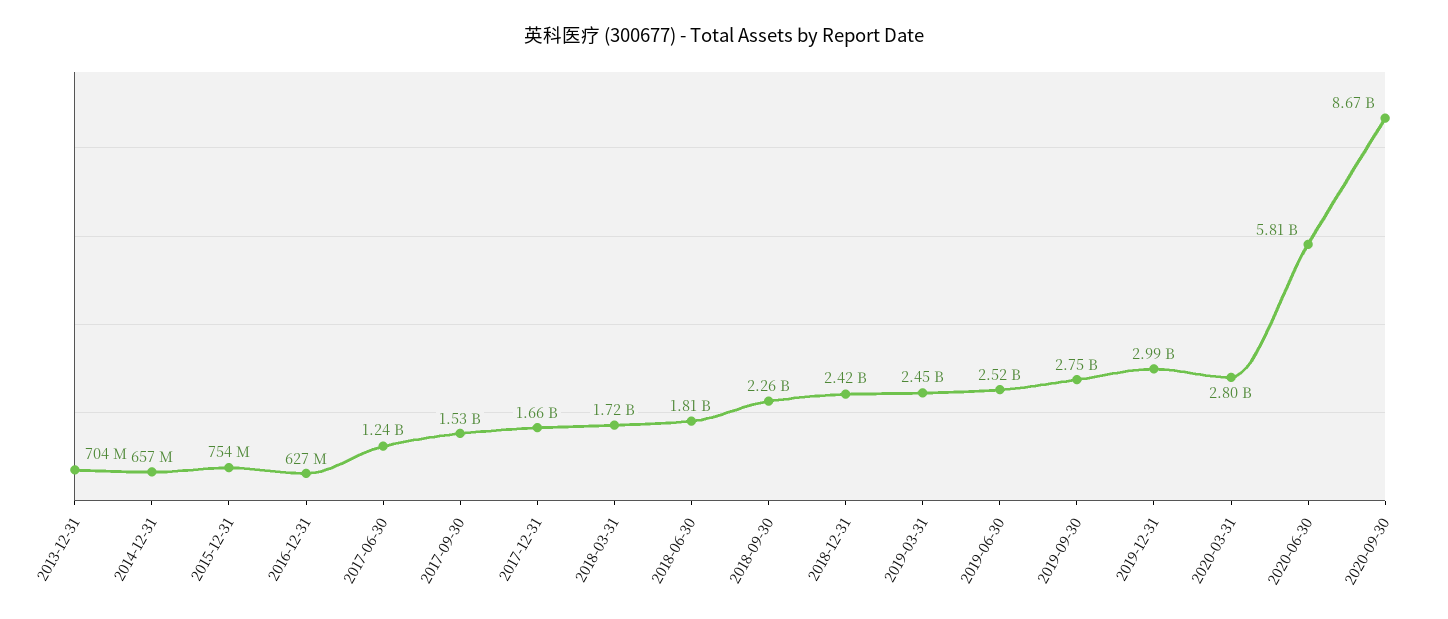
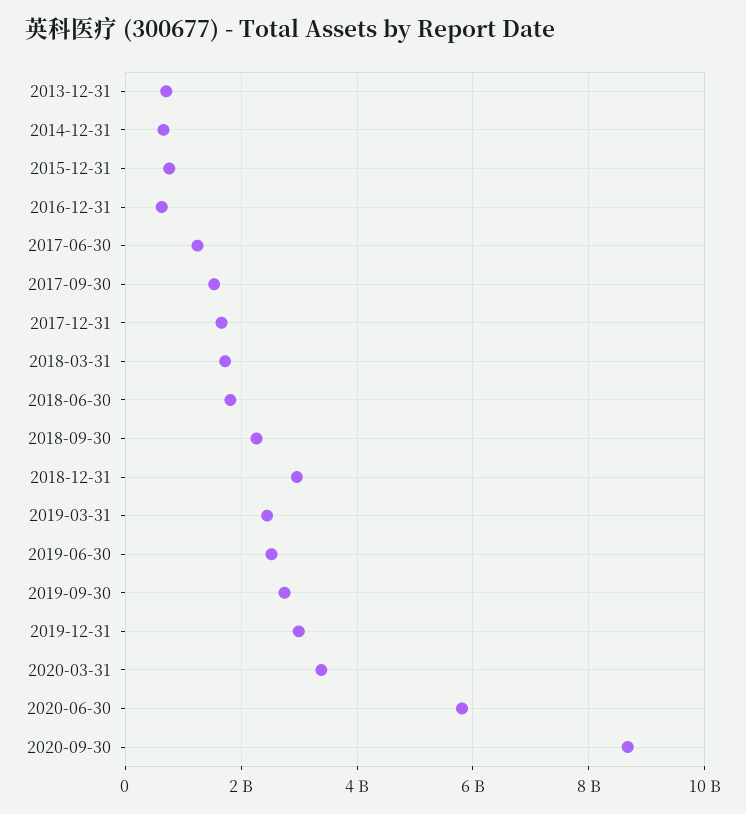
  {
    "2013-12-31": 704000000,
    "2014-12-31": 657000000,
    "2015-12-31": 754000000,
    "2016-12-31": 627000000,
    "2017-06-30": 1240000000,
    "2017-09-30": 1530000000,
    "2017-12-31": 1660000000,
    "2018-03-31": 1720000000,
    "2018-06-30": 1810000000,
    "2018-09-30": 2260000000,
-   "2018-12-31": 2420000000,
+   "2018-12-31": 3000000000,
    "2019-03-31": 2450000000,
    "2019-06-30": 2520000000,
    "2019-09-30": 2750000000,
    "2019-12-31": 2990000000,
-   "2020-03-31": 2800000000,
+   "2020-03-31": 3400000000,
    "2020-06-30": 5810000000,
    "2020-09-30": 8670000000
  }

